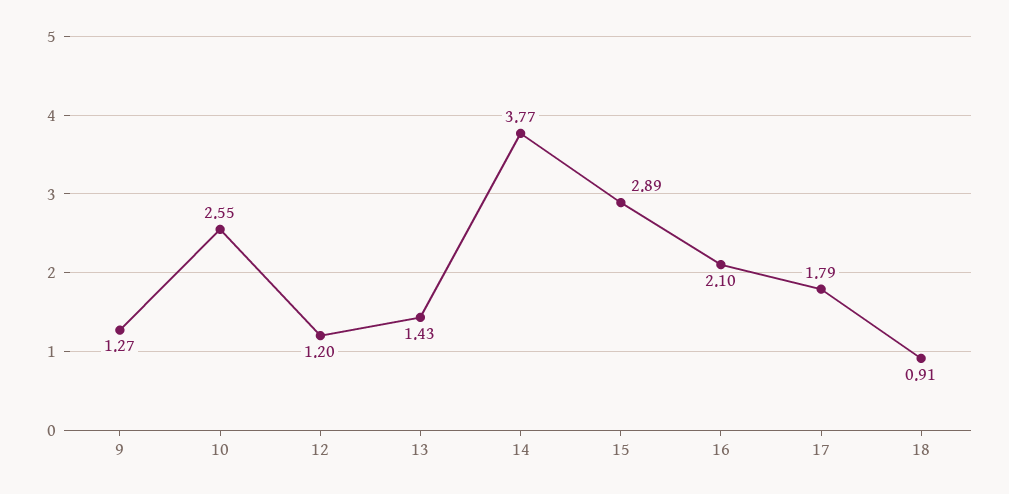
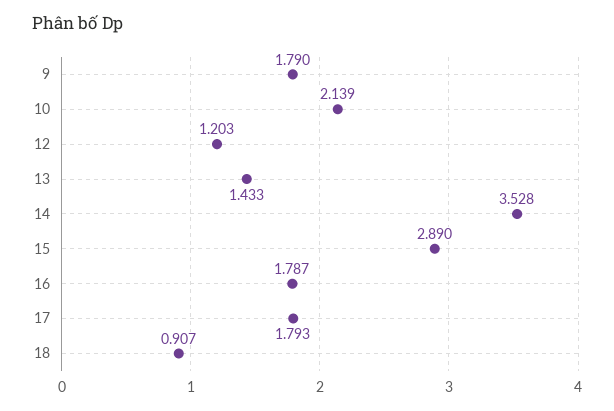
  {
-   "9": 1.27,
+   "9": 1.79,
-   "10": 2.55,
+   "10": 2.139,
    "12": 1.203,
    "13": 1.433,
-   "14": 3.77,
+   "14": 3.528,
    "15": 2.89,
-   "16": 2.1,
+   "16": 1.787,
    "17": 1.793,
    "18": 0.907
  }

